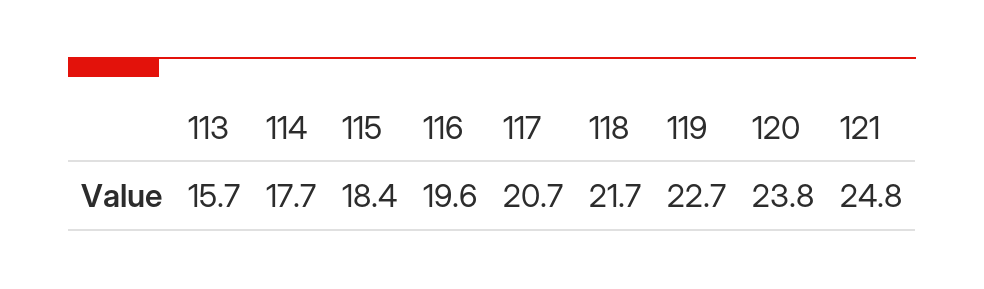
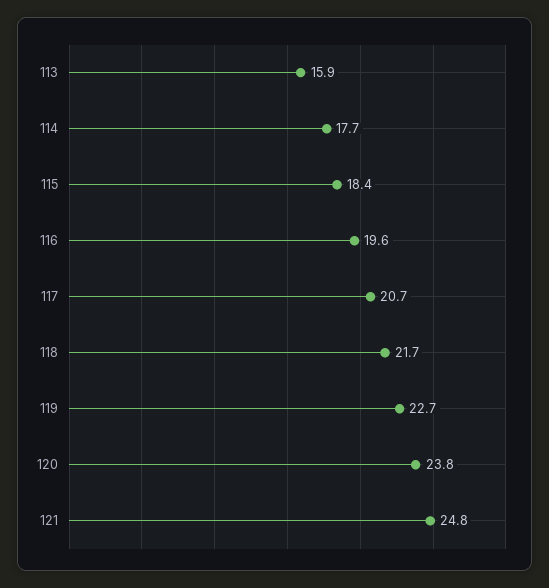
  {
-   "113": 15.7,
+   "113": 15.9,
    "114": 17.7,
    "115": 18.4,
    "116": 19.6,
    "117": 20.7,
    "118": 21.7,
    "119": 22.7,
    "120": 23.8,
    "121": 24.8
  }

